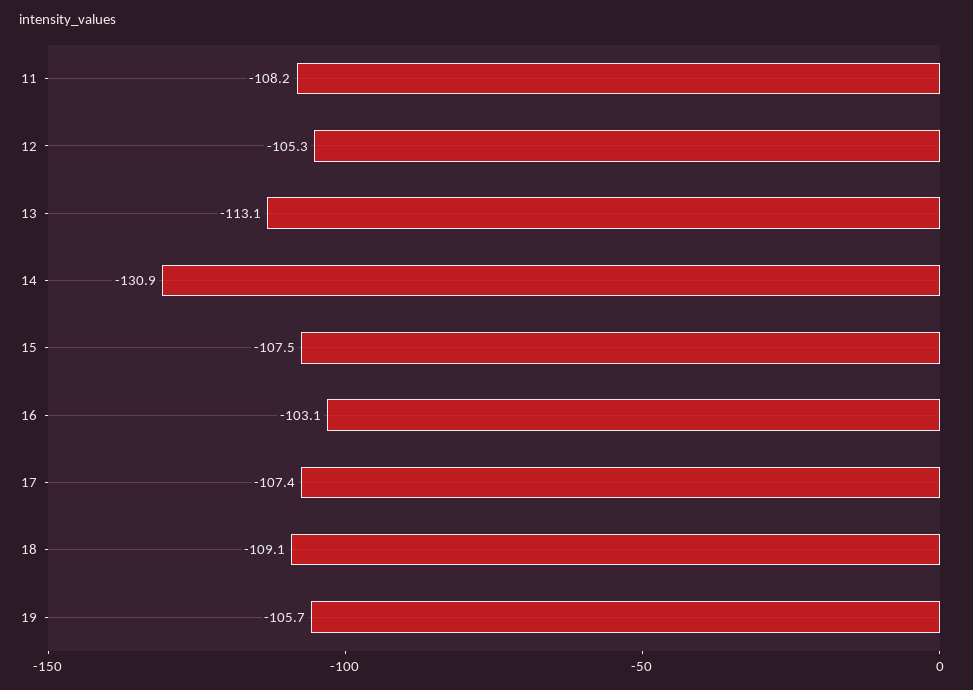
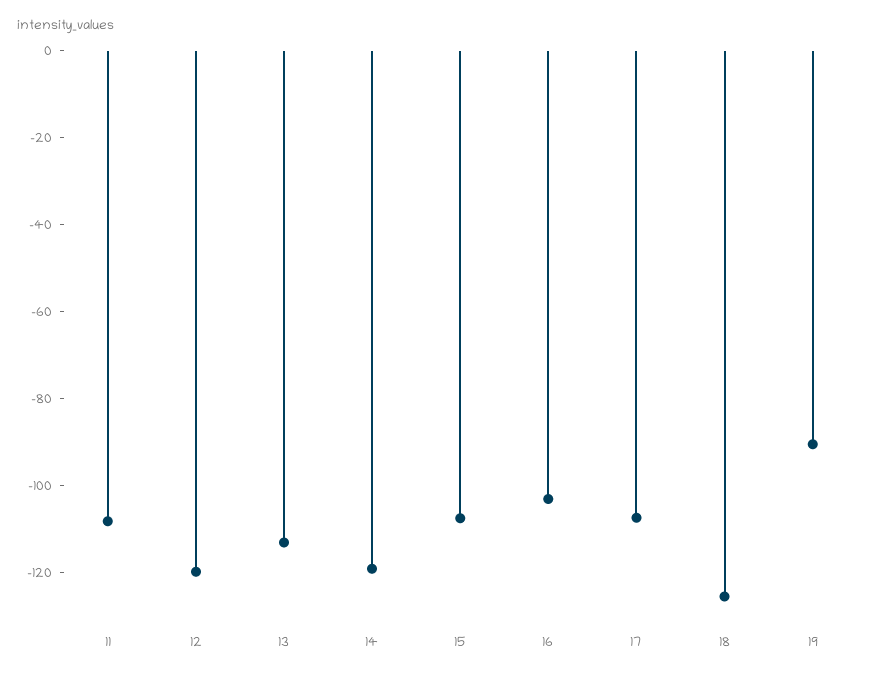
  {
    "11": -108.2,
-   "12": -105.3,
+   "12": -120,
    "13": -113.1,
-   "14": -130.9,
+   "14": -120,
    "15": -107.5,
    "16": -103.1,
    "17": -107.4,
-   "18": -109.1,
+   "18": -125,
-   "19": -105.7
+   "19": -90
  }

